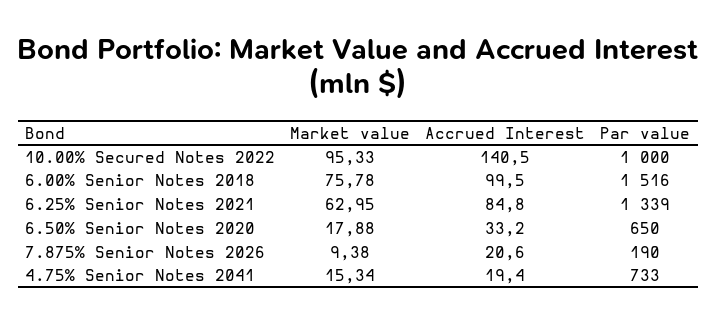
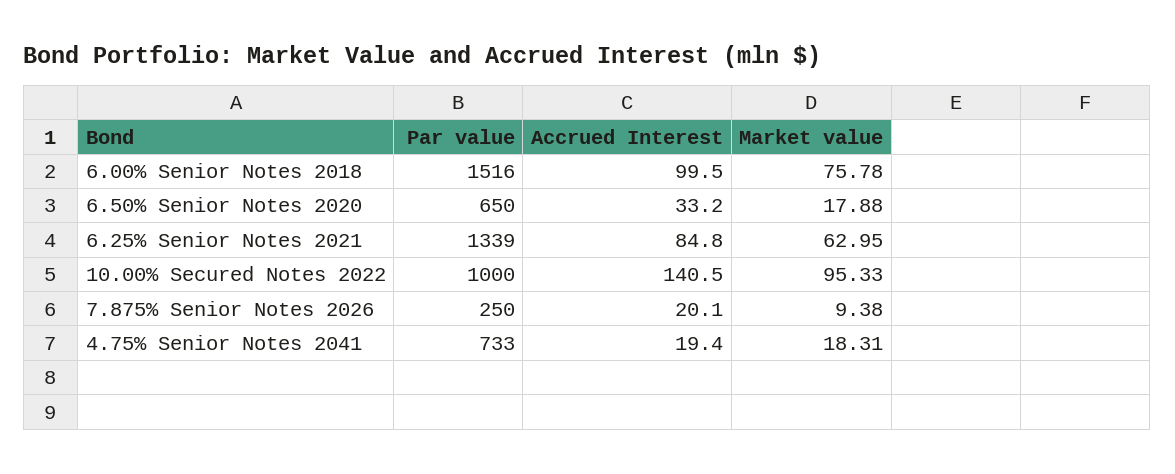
  {
    "Market value": {
      "10.00% Secured Notes 2022": 95.33,
      "6.00% Senior Notes 2018": 75.78,
      "6.25% Senior Notes 2021": 62.95,
      "6.50% Senior Notes 2020": 17.88,
      "7.875% Senior Notes 2026": 9.38,
-     "4.75% Senior Notes 2041": 15.34
+     "4.75% Senior Notes 2041": 18.31
    },
    "Accrued Interest": {
      "10.00% Secured Notes 2022": 140.5,
      "6.00% Senior Notes 2018": 99.5,
      "6.25% Senior Notes 2021": 84.8,
      "6.50% Senior Notes 2020": 33.2,
-     "7.875% Senior Notes 2026": 20.6,
+     "7.875% Senior Notes 2026": 20.1,
      "4.75% Senior Notes 2041": 19.4
    },
    "Par value": {
      "10.00% Secured Notes 2022": 1000,
      "6.00% Senior Notes 2018": 1516,
      "6.25% Senior Notes 2021": 1339,
      "6.50% Senior Notes 2020": 650,
-     "7.875% Senior Notes 2026": 190,
+     "7.875% Senior Notes 2026": 250,
      "4.75% Senior Notes 2041": 733
    }
  }

